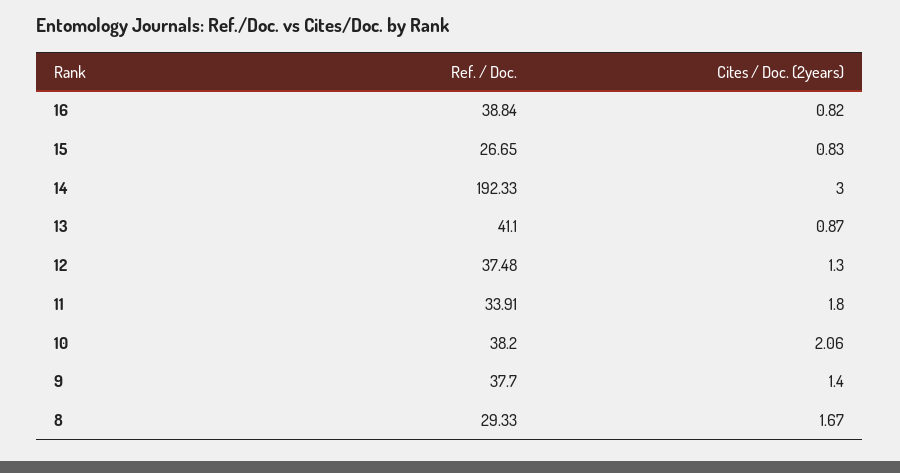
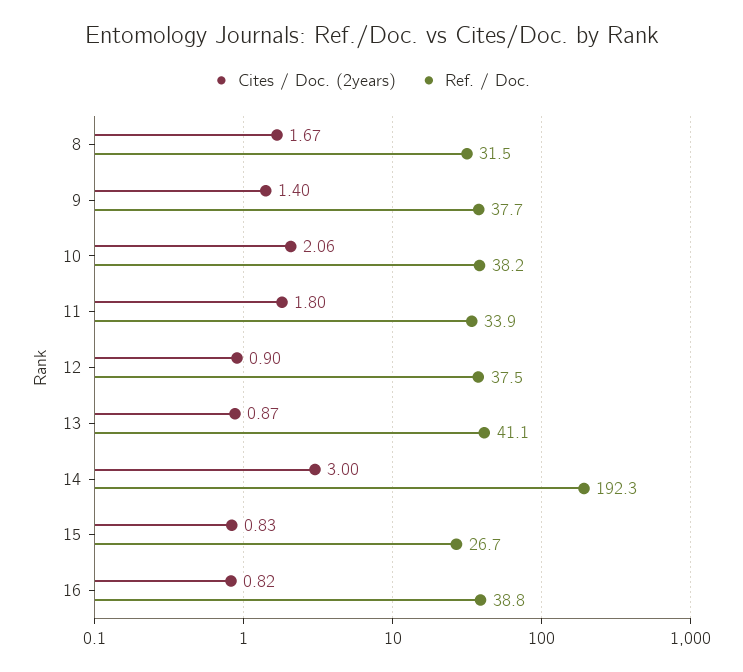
  {
    "Ref. / Doc.": {
      "16": 38.84,
      "15": 26.65,
      "14": 192.33,
      "13": 41.1,
      "12": 37.48,
      "11": 33.91,
      "10": 38.2,
      "9": 37.7,
-     "8": 29.33
+     "8": 31.5
    },
    "Cites / Doc. (2years)": {
      "16": 0.82,
      "15": 0.83,
      "14": 3,
      "13": 0.87,
-     "12": 1.3,
+     "12": 0.9,
      "11": 1.8,
      "10": 2.06,
      "9": 1.4,
      "8": 1.67
    }
  }

